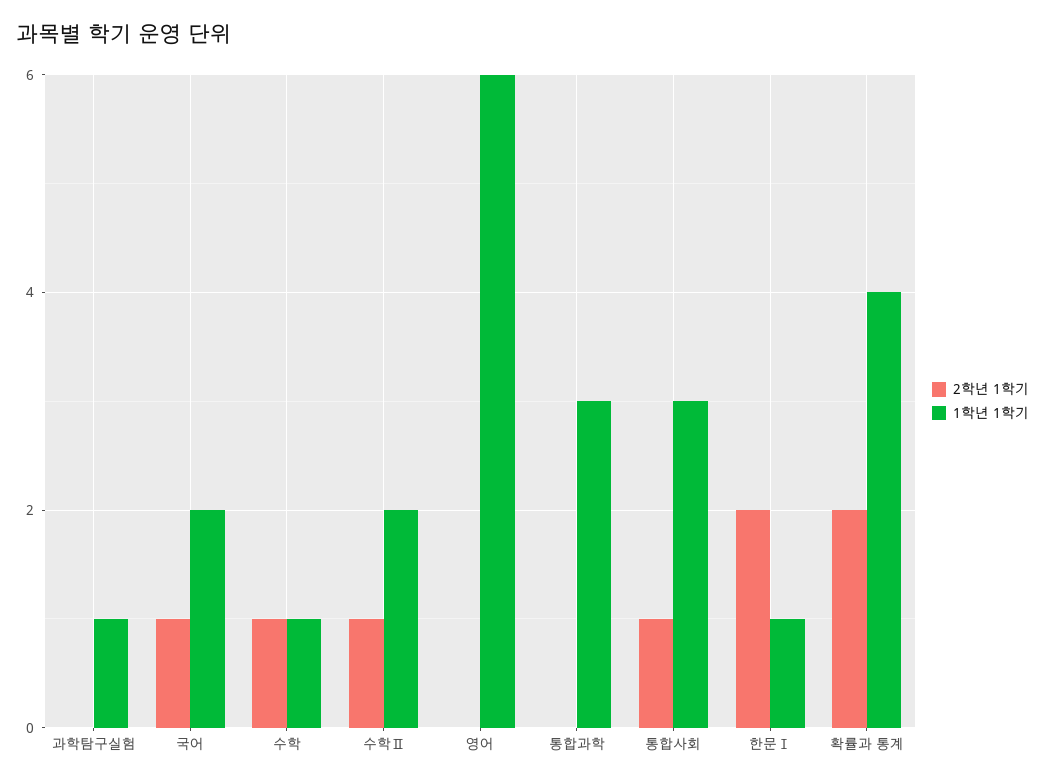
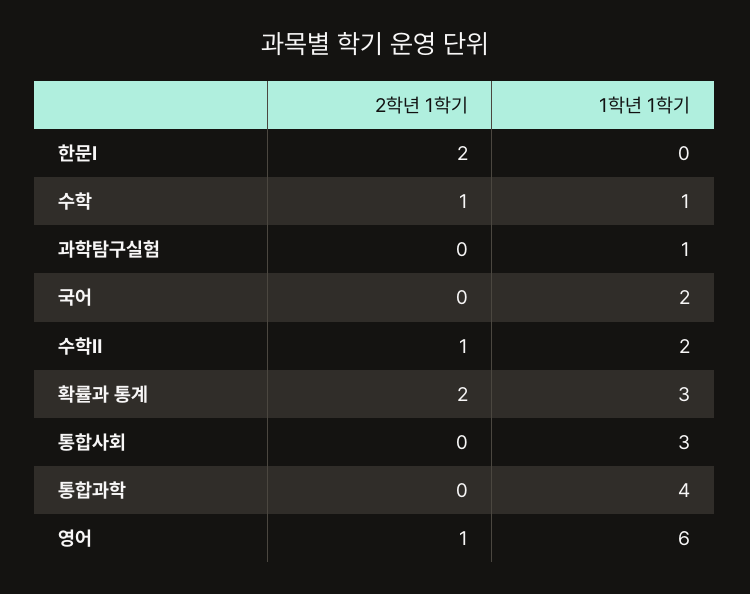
  {
    "2학년 1학기": {
      "과학탐구실험": 0,
-     "국어": 1,
+     "국어": 0,
      "수학": 1,
      "수학Ⅱ": 1,
-     "영어": 0,
+     "영어": 1,
      "통합과학": 0,
-     "통합사회": 1,
+     "통합사회": 0,
      "한문Ⅰ": 2,
      "확률과 통계": 2
    },
    "1학년 1학기": {
      "과학탐구실험": 1,
      "국어": 2,
      "수학": 1,
      "수학Ⅱ": 2,
      "영어": 6,
-     "통합과학": 3,
+     "통합과학": 4,
      "통합사회": 3,
-     "한문Ⅰ": 1,
+     "한문Ⅰ": 0,
-     "확률과 통계": 4
+     "확률과 통계": 3
    }
  }

